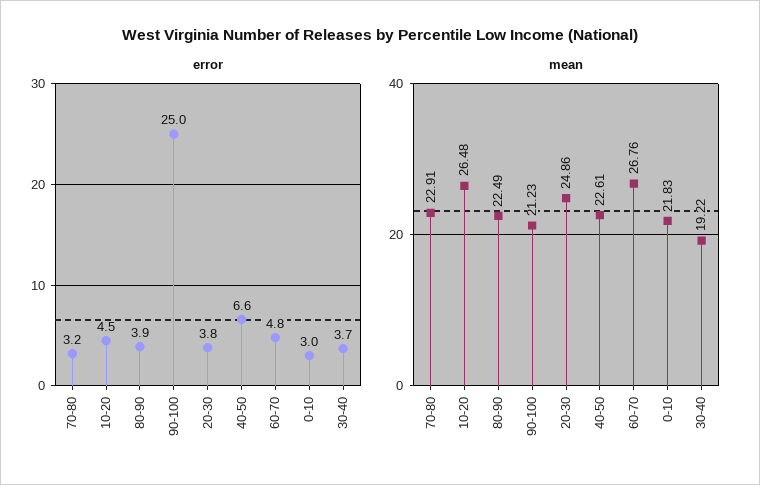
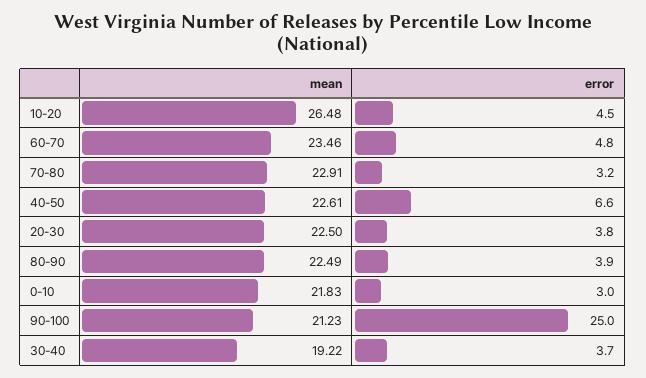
  {
    "error": {
      "70-80": 3.2,
      "10-20": 4.5,
      "80-90": 3.9,
      "90-100": 25,
      "20-30": 3.8,
      "40-50": 6.6,
      "60-70": 4.8,
      "0-10": 3,
      "30-40": 3.7
    },
    "mean": {
      "70-80": 22.91,
      "10-20": 26.48,
      "80-90": 22.49,
      "90-100": 21.23,
-     "20-30": 24.86,
+     "20-30": 22.5,
      "40-50": 22.61,
-     "60-70": 26.76,
+     "60-70": 23.46,
      "0-10": 21.83,
      "30-40": 19.22
    }
  }

